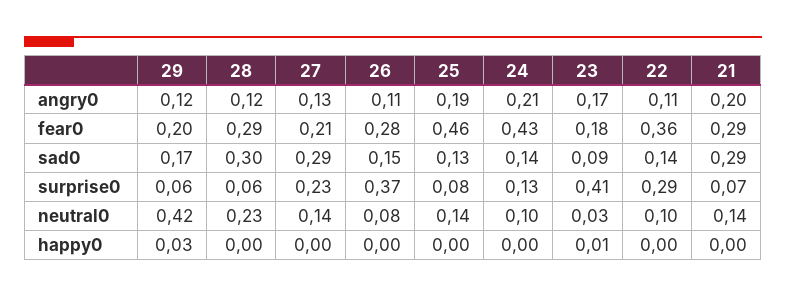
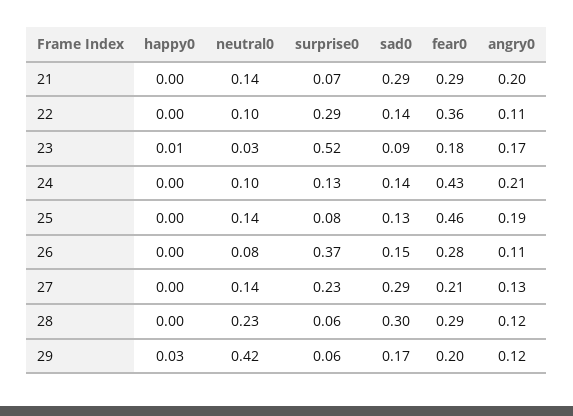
  {
    "29": {
      "angry0": 0.12,
      "fear0": 0.2,
      "sad0": 0.17,
      "surprise0": 0.06,
      "neutral0": 0.42,
      "happy0": 0.03
    },
    "28": {
      "angry0": 0.12,
      "fear0": 0.29,
      "sad0": 0.3,
      "surprise0": 0.06,
      "neutral0": 0.23,
      "happy0": 0
    },
    "27": {
      "angry0": 0.13,
      "fear0": 0.21,
      "sad0": 0.29,
      "surprise0": 0.23,
      "neutral0": 0.14,
      "happy0": 0
    },
    "26": {
      "angry0": 0.11,
      "fear0": 0.28,
      "sad0": 0.15,
      "surprise0": 0.37,
      "neutral0": 0.08,
      "happy0": 0
    },
    "25": {
      "angry0": 0.19,
      "fear0": 0.46,
      "sad0": 0.13,
      "surprise0": 0.08,
      "neutral0": 0.14,
      "happy0": 0
    },
    "24": {
      "angry0": 0.21,
      "fear0": 0.43,
      "sad0": 0.14,
      "surprise0": 0.13,
      "neutral0": 0.1,
      "happy0": 0
    },
    "23": {
      "angry0": 0.17,
      "fear0": 0.18,
      "sad0": 0.09,
-     "surprise0": 0.41,
+     "surprise0": 0.52,
      "neutral0": 0.03,
      "happy0": 0.01
    },
    "22": {
      "angry0": 0.11,
      "fear0": 0.36,
      "sad0": 0.14,
      "surprise0": 0.29,
      "neutral0": 0.1,
      "happy0": 0
    },
    "21": {
      "angry0": 0.2,
      "fear0": 0.29,
      "sad0": 0.29,
      "surprise0": 0.07,
      "neutral0": 0.14,
      "happy0": 0
    }
  }

